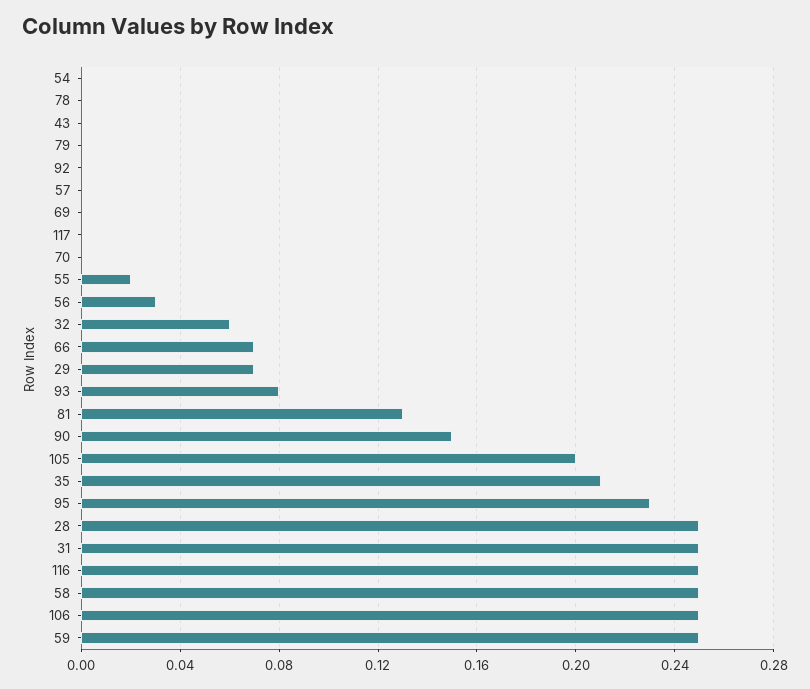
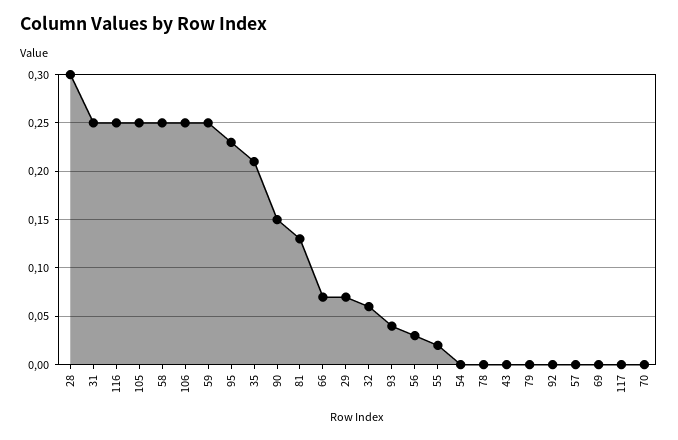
  {
    "54": 0,
    "78": 0,
    "43": 0,
    "79": 0,
    "92": 0,
    "57": 0,
    "69": 0,
    "117": 0,
    "70": 0,
    "55": 0.02,
    "56": 0.03,
    "32": 0.06,
    "66": 0.07,
    "29": 0.07,
-   "93": 0.08,
+   "93": 0.04,
    "81": 0.13,
    "90": 0.15,
-   "105": 0.2,
+   "105": 0.25,
    "35": 0.21,
    "95": 0.23,
-   "28": 0.25,
+   "28": 0.3,
    "31": 0.25,
    "116": 0.25,
    "58": 0.25,
    "106": 0.25,
    "59": 0.25
  }

